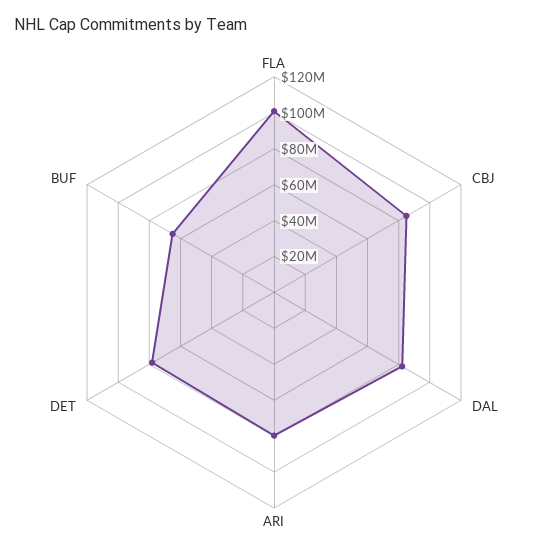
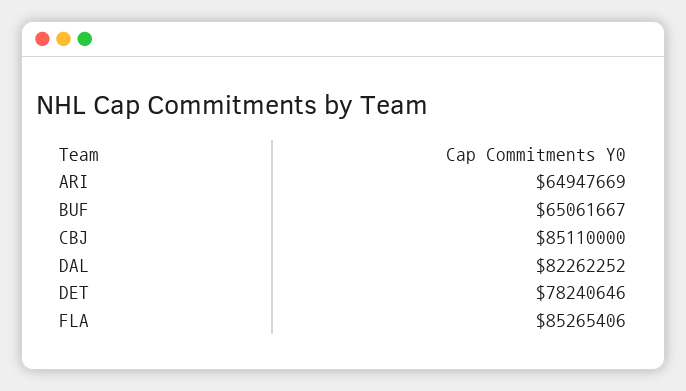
  {
-   "FLA": 100000000,
+   "FLA": 85265406,
    "CBJ": 85110000,
    "DAL": 82262252,
-   "ARI": 80000000,
+   "ARI": 64947669,
    "DET": 78240646,
    "BUF": 65061667
  }

